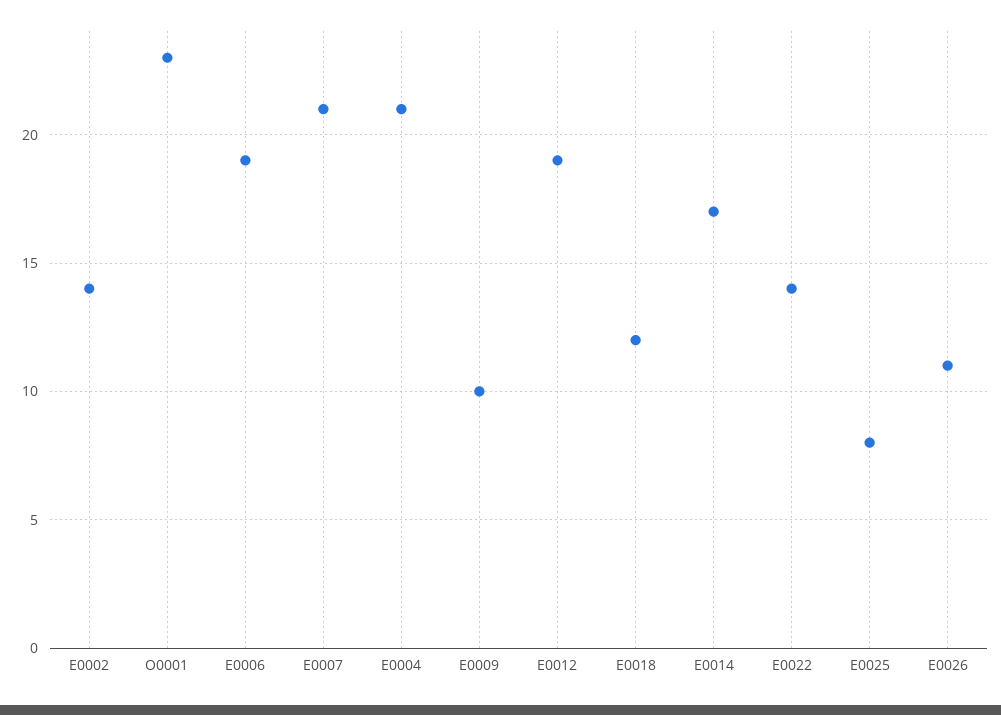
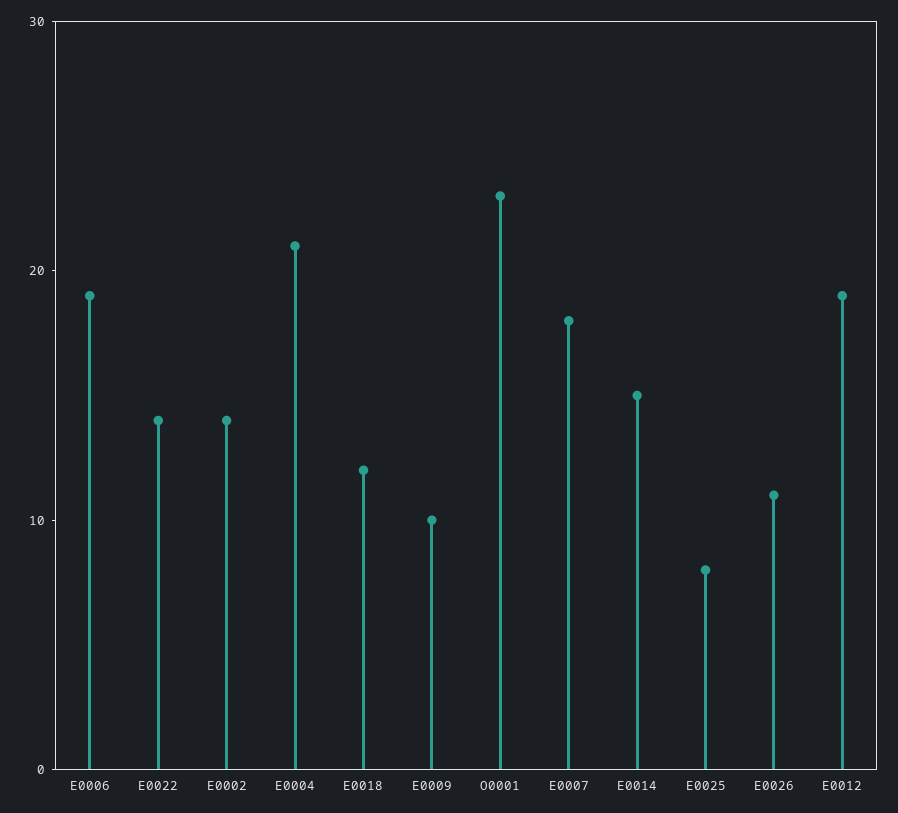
  {
    "E0002": 14,
    "O0001": 23,
    "E0006": 19,
-   "E0007": 21,
+   "E0007": 18,
    "E0004": 21,
    "E0009": 10,
    "E0012": 19,
    "E0018": 12,
-   "E0014": 17,
+   "E0014": 15,
    "E0022": 14,
    "E0025": 8,
    "E0026": 11
  }

